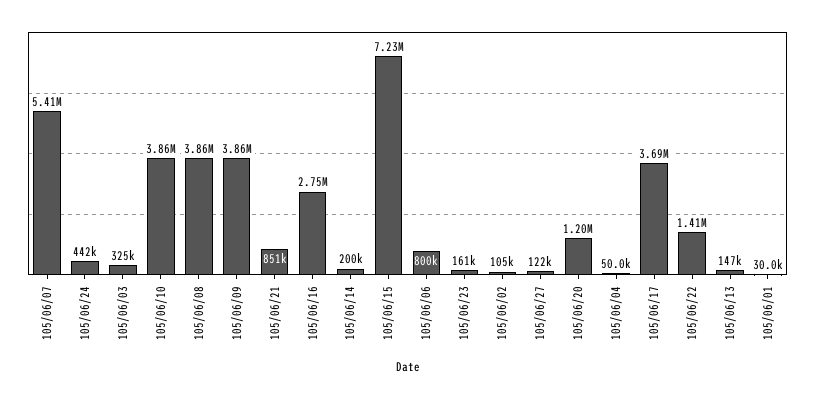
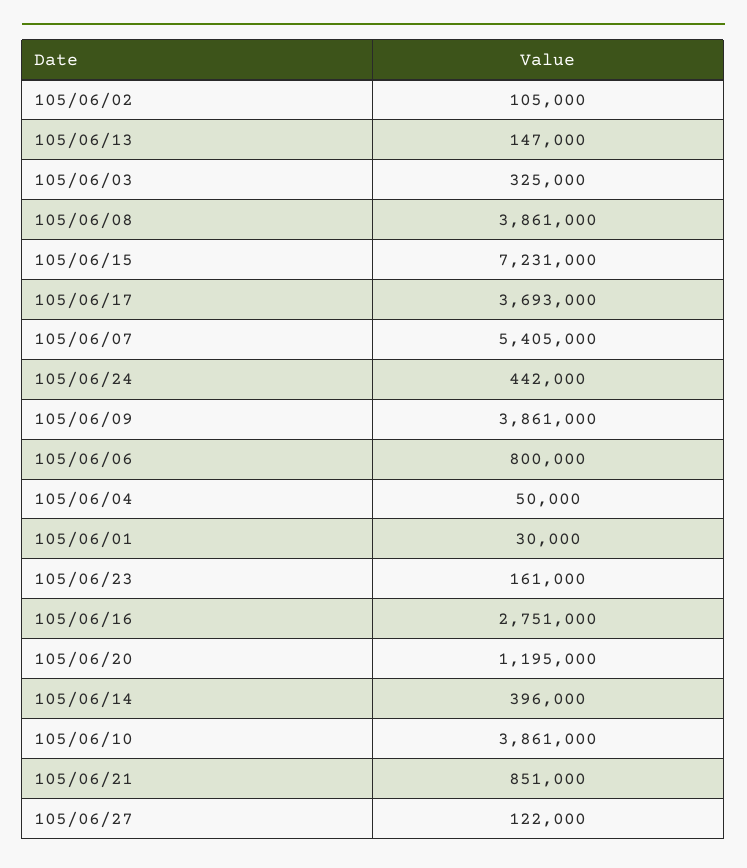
  {
    "105/06/07": 5405000,
    "105/06/24": 442000,
    "105/06/03": 325000,
    "105/06/10": 3861000,
    "105/06/08": 3861000,
    "105/06/09": 3861000,
    "105/06/21": 851000,
    "105/06/16": 2751000,
-   "105/06/14": 200000,
+   "105/06/14": 396000,
    "105/06/15": 7231000,
    "105/06/06": 800000,
    "105/06/23": 161000,
    "105/06/02": 105000,
    "105/06/27": 122000,
    "105/06/20": 1195000,
    "105/06/04": 50000,
    "105/06/17": 3693000,
-   "105/06/22": 1410000,
    "105/06/13": 147000,
    "105/06/01": 30000
  }

